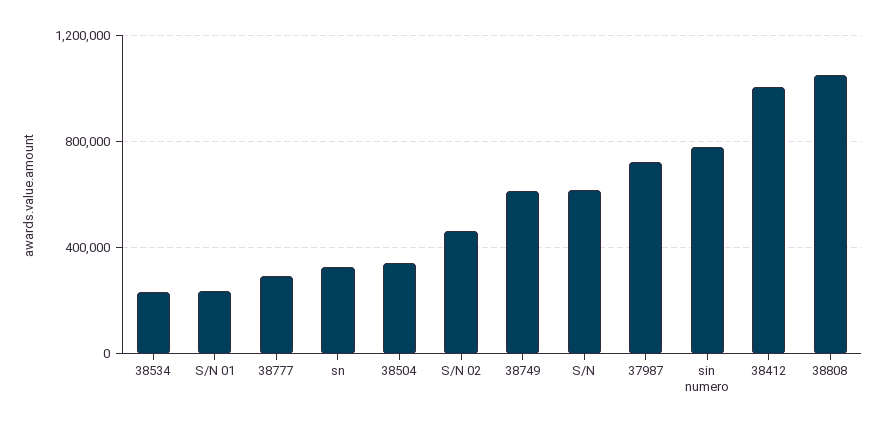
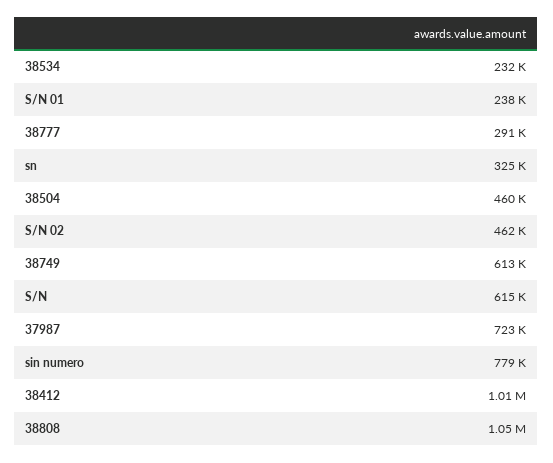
  {
    "38534": 232000,
    "S/N 01": 238000,
    "38777": 291000,
    "sn": 325000,
-   "38504": 350000,
+   "38504": 460000,
    "S/N 02": 462000,
    "38749": 613000,
    "S/N": 615000,
    "37987": 723000,
    "sin numero": 779000,
    "38412": 1010000,
    "38808": 1050000
  }

